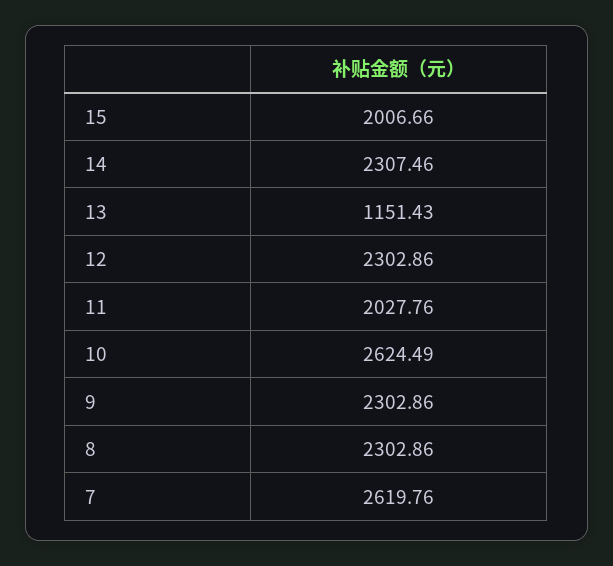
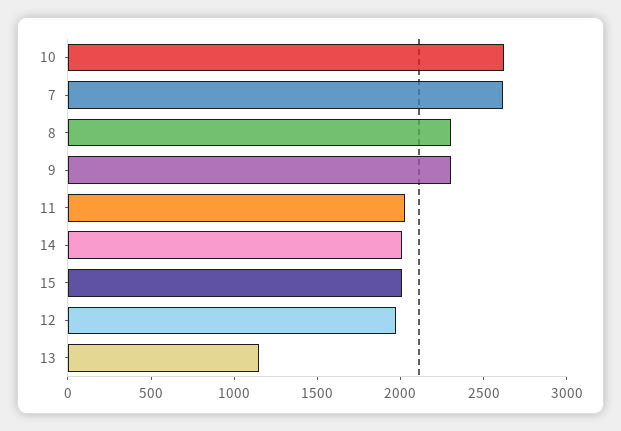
  {
    "15": 2006.66,
-   "14": 2307.46,
+   "14": 2000,
    "13": 1151.43,
-   "12": 2302.86,
+   "12": 2000,
    "11": 2027.76,
    "10": 2624.49,
    "9": 2302.86,
    "8": 2302.86,
    "7": 2619.76
  }

